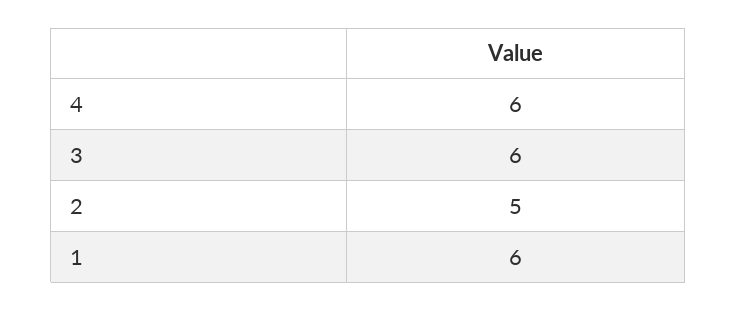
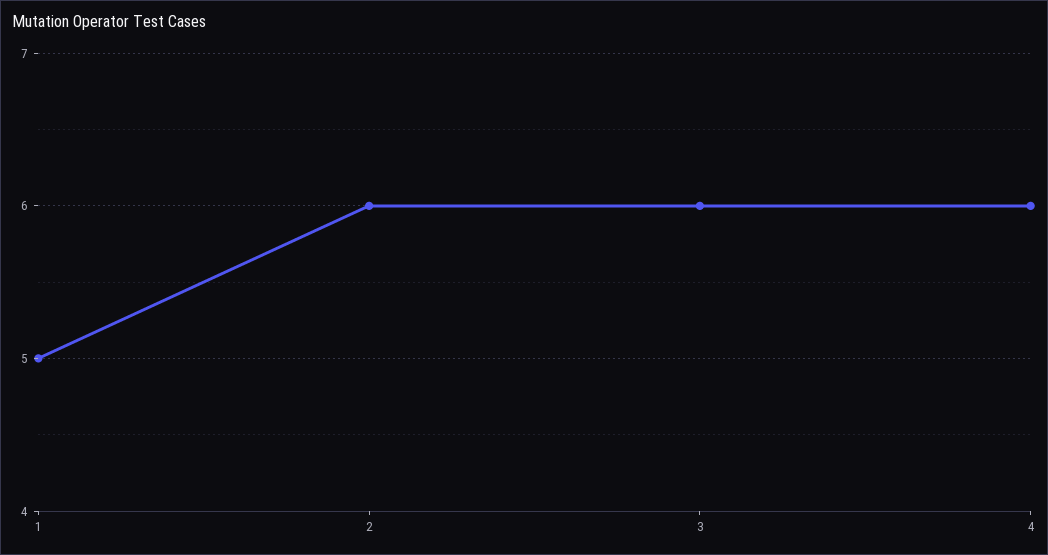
  {
    "4": 6,
    "3": 6,
-   "2": 5,
+   "2": 6,
-   "1": 6
+   "1": 5
  }

